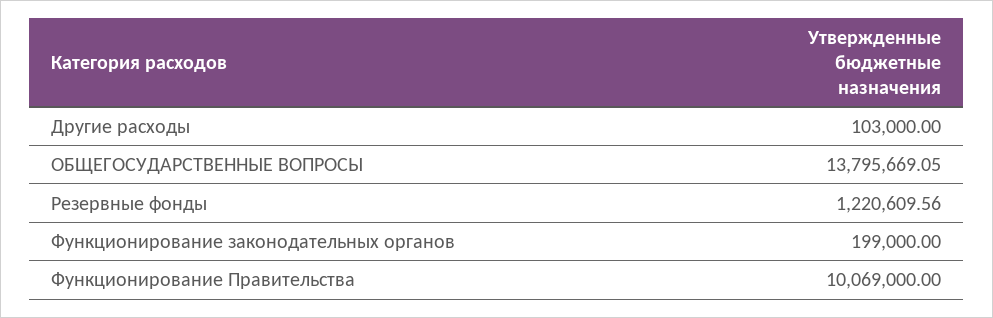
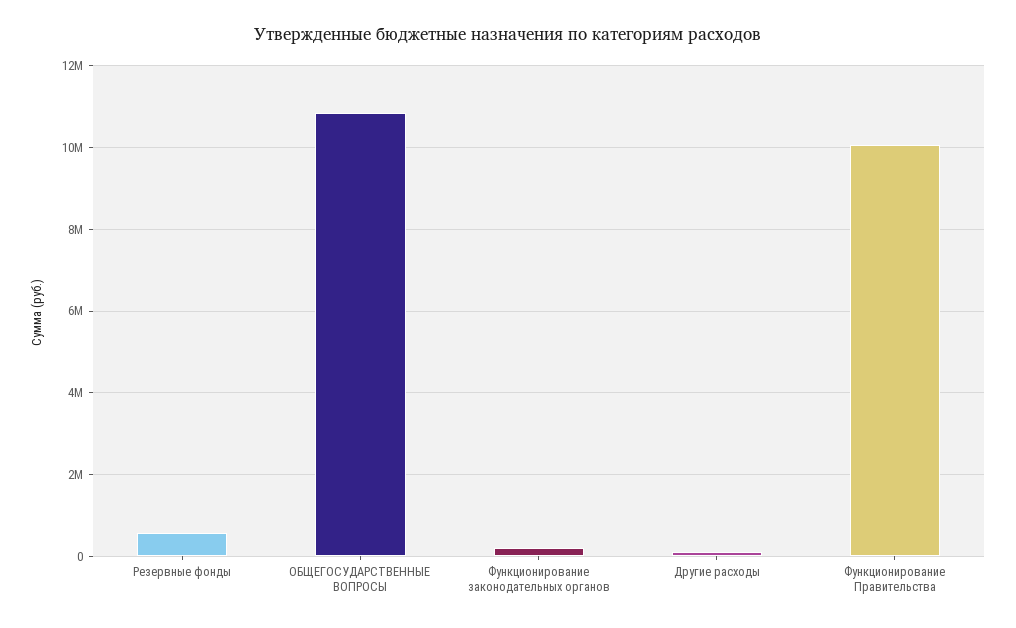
  {
    "Другие расходы": 103000,
-   "ОБЩЕГОСУДАРСТВЕННЫЕ ВОПРОСЫ": 13795669.05,
+   "ОБЩЕГОСУДАРСТВЕННЫЕ ВОПРОСЫ": 10800000,
-   "Резервные фонды": 1220609.56,
+   "Резервные фонды": 600000,
    "Функционирование законодательных органов": 199000,
    "Функционирование Правительства": 10069000
  }

